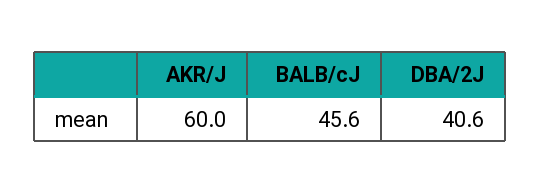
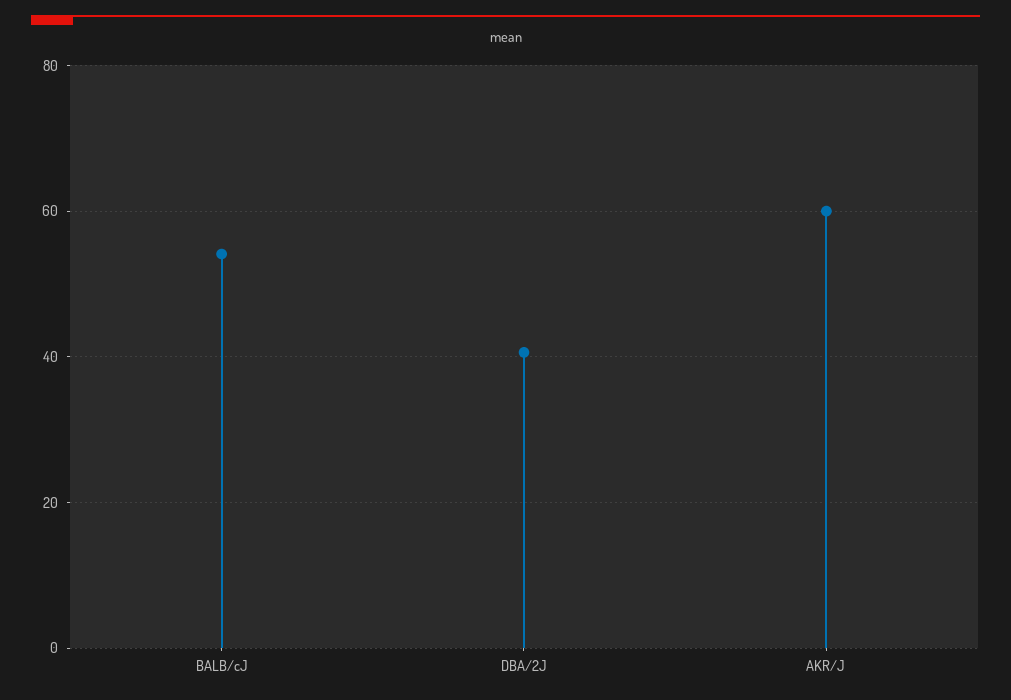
  {
    "AKR/J": 60,
-   "BALB/cJ": 45.6,
+   "BALB/cJ": 54,
    "DBA/2J": 40.6
  }

